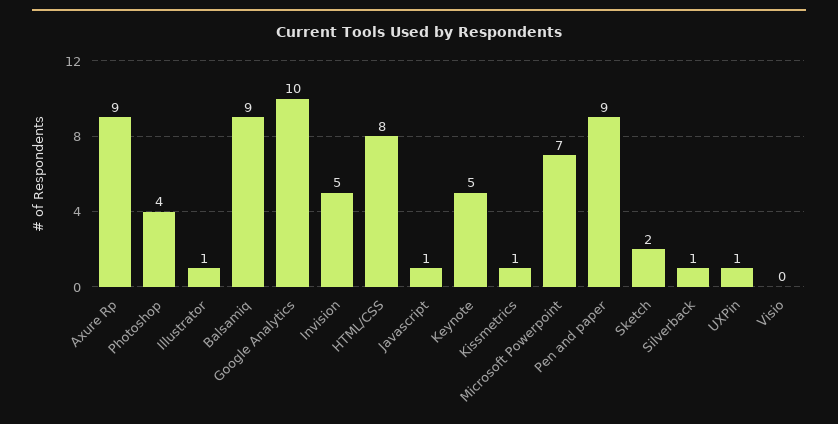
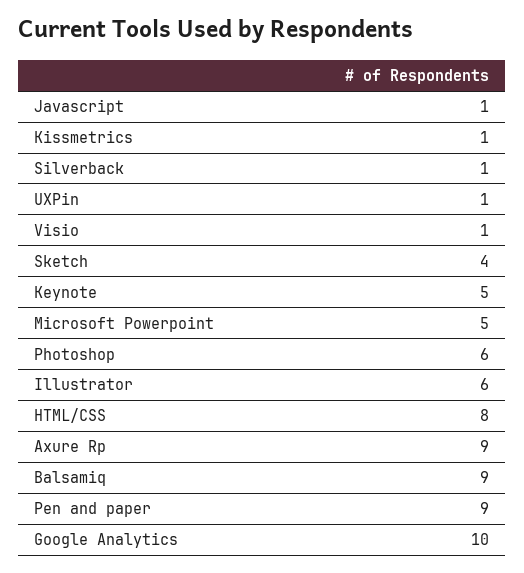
  {
    "Axure Rp": 9,
-   "Photoshop": 4,
+   "Photoshop": 6,
-   "Illustrator": 1,
+   "Illustrator": 6,
    "Balsamiq": 9,
    "Google Analytics": 10,
-   "Invision": 5,
    "HTML/CSS": 8,
    "Javascript": 1,
    "Keynote": 5,
    "Kissmetrics": 1,
-   "Microsoft Powerpoint": 7,
+   "Microsoft Powerpoint": 5,
    "Pen and paper": 9,
-   "Sketch": 2,
+   "Sketch": 4,
    "Silverback": 1,
    "UXPin": 1,
-   "Visio": 0
+   "Visio": 1
  }

